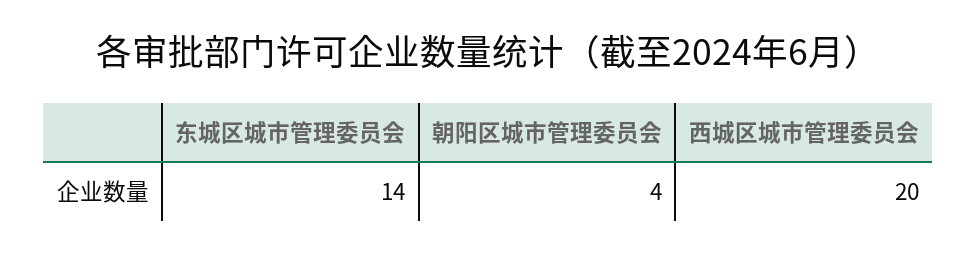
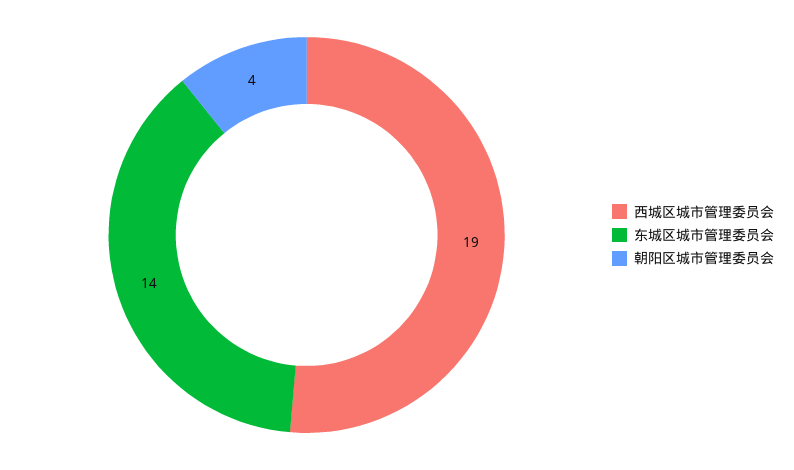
  {
    "东城区城市管理委员会": 14,
    "朝阳区城市管理委员会": 4,
-   "西城区城市管理委员会": 20
+   "西城区城市管理委员会": 19
  }

